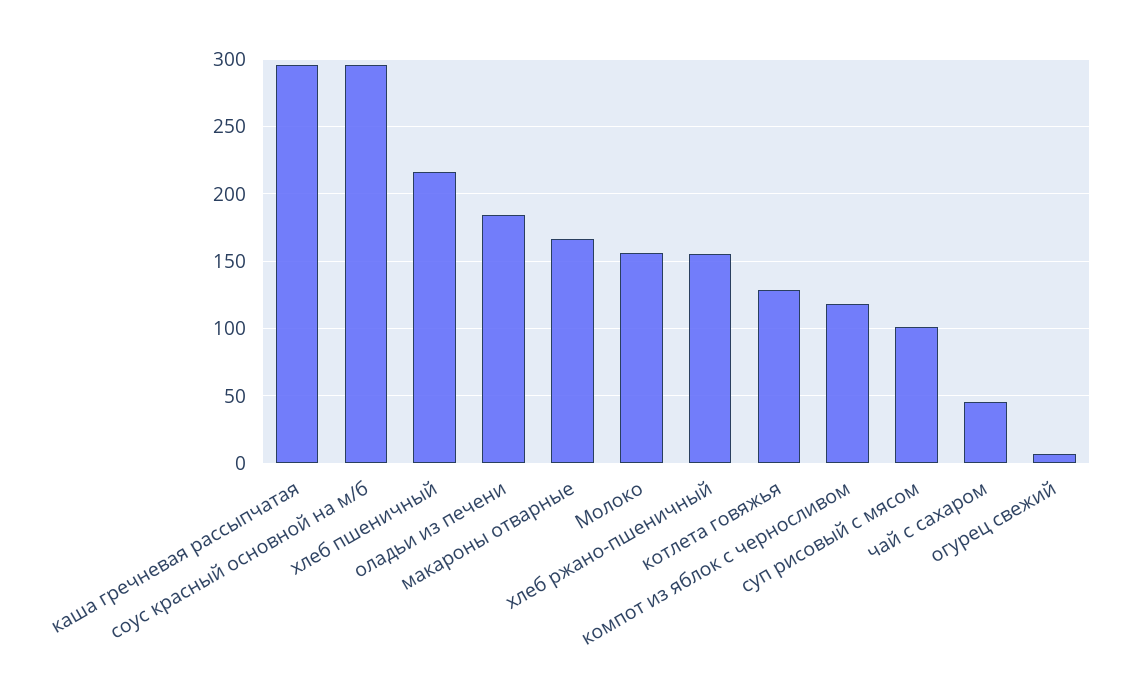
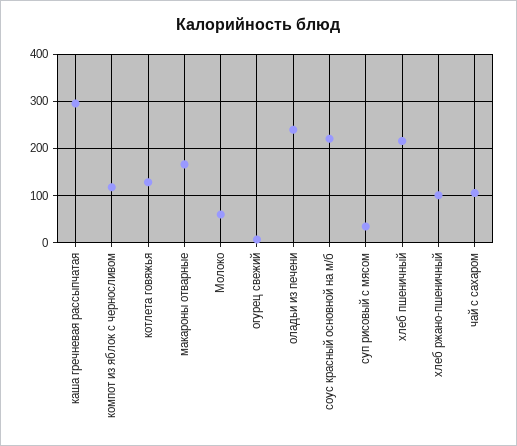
  {
    "каша гречневая рассыпчатая": 295,
-   "соус красный основной на м/б": 295,
+   "соус красный основной на м/б": 220,
    "хлеб пшеничный": 215,
-   "оладьи из печени": 185,
+   "оладьи из печени": 240,
    "макароны отварные": 165,
-   "Молоко": 155,
+   "Молоко": 60,
-   "хлеб ржано-пшеничный": 155,
+   "хлеб ржано-пшеничный": 100,
    "котлета говяжья": 130,
    "компот из яблок с черносливом": 120,
-   "суп рисовый с мясом": 100,
+   "суп рисовый с мясом": 40,
-   "чай с сахаром": 45,
+   "чай с сахаром": 100,
    "огурец свежий": 5
  }

